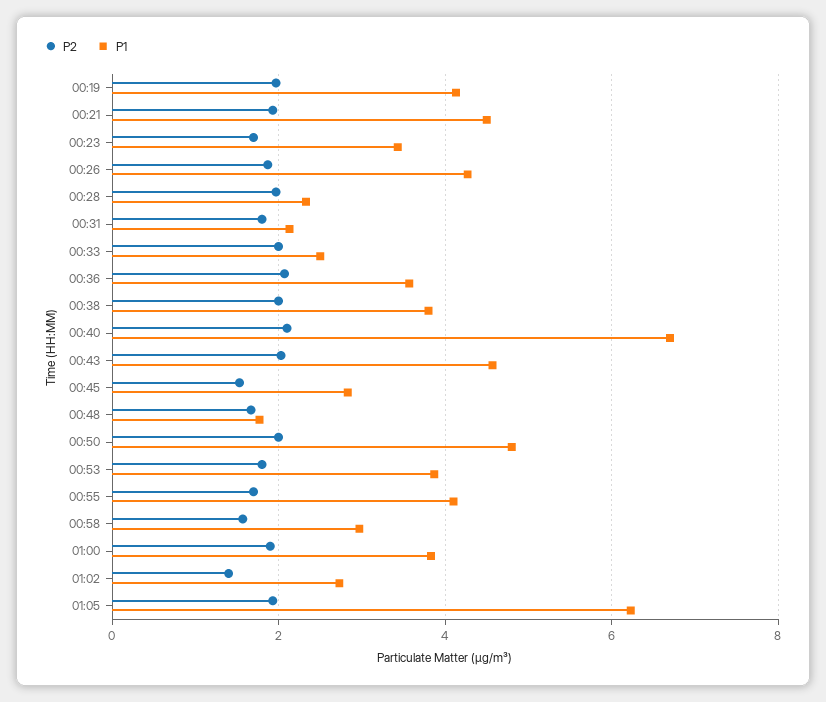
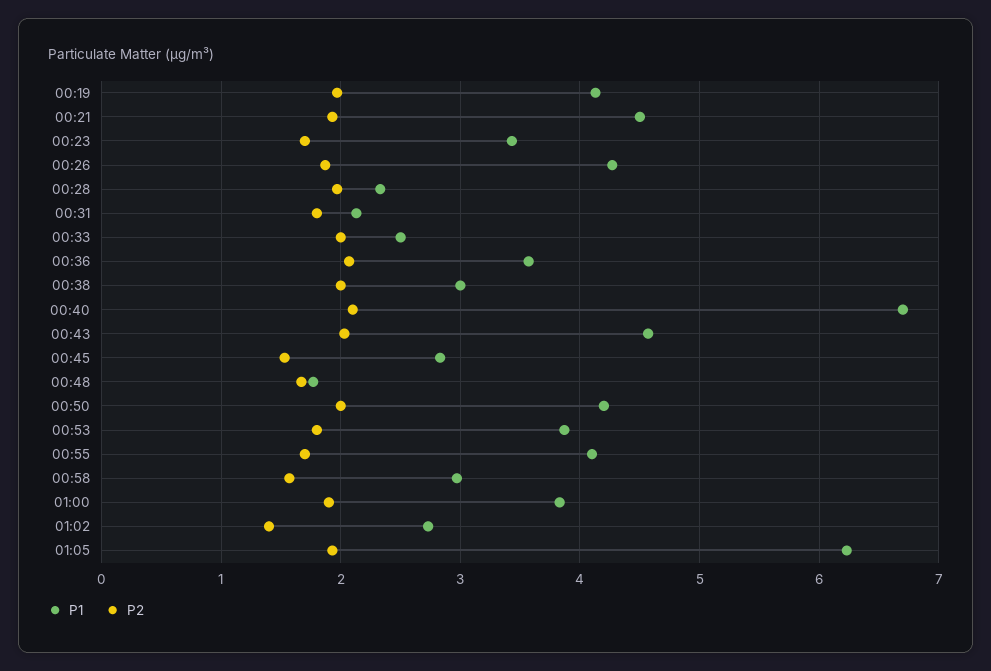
  {
    "P2": {
      "00:19": 2,
      "00:21": 1.9,
      "00:23": 1.7,
      "00:26": 1.9,
      "00:28": 2,
      "00:31": 1.8,
      "00:33": 2,
      "00:36": 2.1,
      "00:38": 2,
      "00:40": 2.1,
      "00:43": 2,
      "00:45": 1.5,
      "00:48": 1.7,
      "00:50": 2,
      "00:53": 1.8,
      "00:55": 1.7,
      "00:58": 1.6,
      "01:00": 1.9,
      "01:02": 1.4,
      "01:05": 1.9
    },
    "P1": {
      "00:19": 4.1,
      "00:21": 4.5,
      "00:23": 3.4,
      "00:26": 4.3,
      "00:28": 2.3,
      "00:31": 2.1,
      "00:33": 2.5,
      "00:36": 3.6,
-     "00:38": 3.8,
+     "00:38": 3,
      "00:40": 6.7,
      "00:43": 4.6,
      "00:45": 2.8,
      "00:48": 1.8,
-     "00:50": 4.8,
+     "00:50": 4.2,
      "00:53": 3.9,
      "00:55": 4.1,
      "00:58": 3,
      "01:00": 3.8,
      "01:02": 2.7,
      "01:05": 6.2
    }
  }

